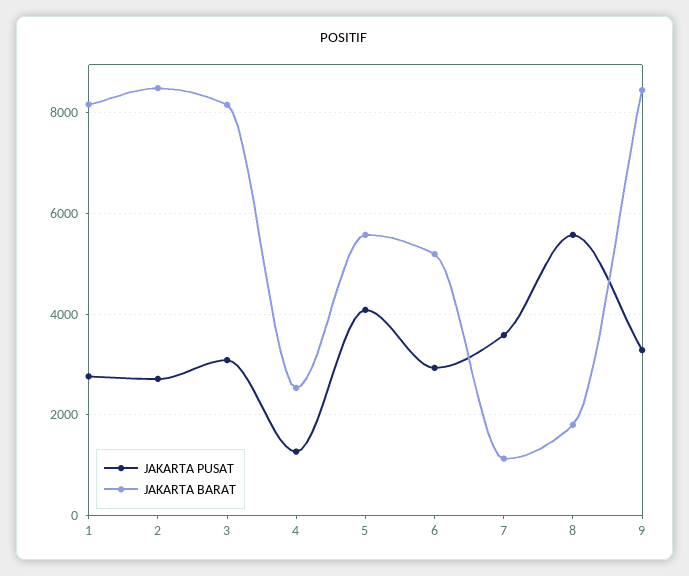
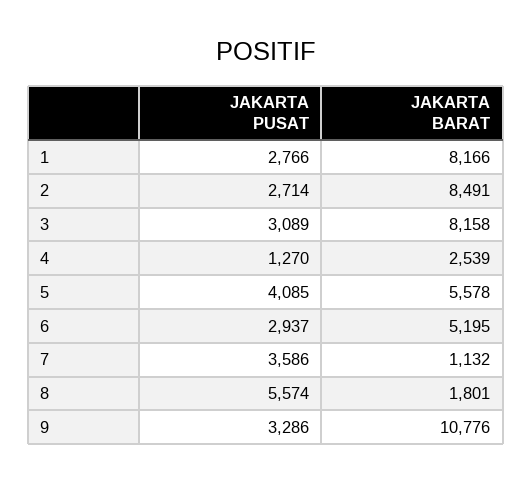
  {
    "JAKARTA PUSAT": {
      "1": 2766,
      "2": 2714,
      "3": 3089,
      "4": 1270,
      "5": 4085,
      "6": 2937,
      "7": 3586,
      "8": 5574,
      "9": 3286
    },
    "JAKARTA BARAT": {
      "1": 8166,
      "2": 8491,
      "3": 8158,
      "4": 2539,
      "5": 5578,
      "6": 5195,
      "7": 1132,
      "8": 1801,
-     "9": 8400
+     "9": 10776
    }
  }

